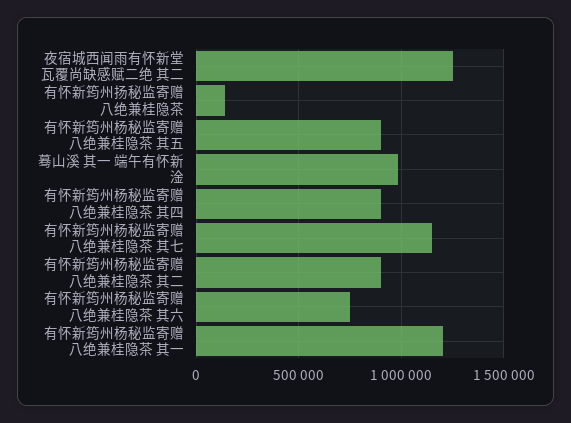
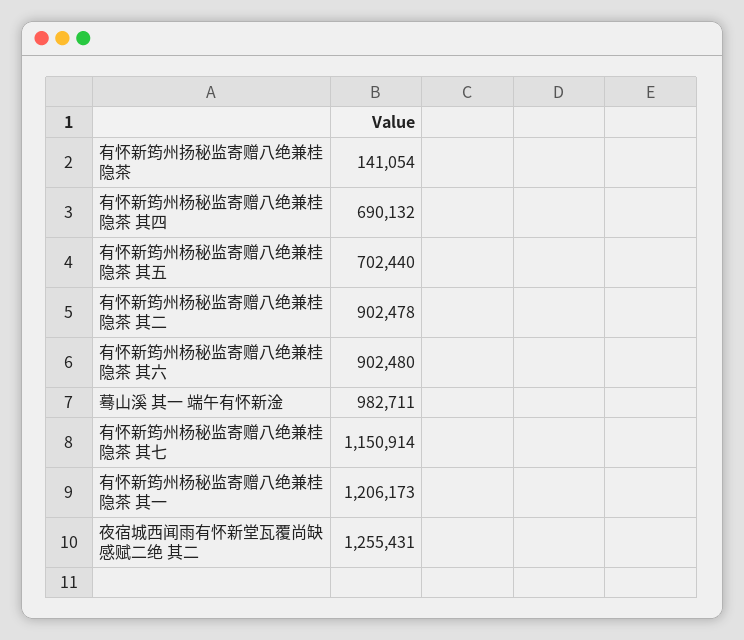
  {
    "夜宿城西闻雨有怀新堂瓦覆尚缺感赋二绝 其二": 1255431,
    "有怀新筠州扬秘监寄赠八绝兼桂隐茶": 141054,
-   "有怀新筠州杨秘监寄赠八绝兼桂隐茶 其五": 900000,
+   "有怀新筠州杨秘监寄赠八绝兼桂隐茶 其五": 702440,
    "蓦山溪 其一 端午有怀新淦": 982711,
-   "有怀新筠州杨秘监寄赠八绝兼桂隐茶 其四": 900000,
+   "有怀新筠州杨秘监寄赠八绝兼桂隐茶 其四": 690132,
    "有怀新筠州杨秘监寄赠八绝兼桂隐茶 其七": 1150914,
    "有怀新筠州杨秘监寄赠八绝兼桂隐茶 其二": 902478,
-   "有怀新筠州杨秘监寄赠八绝兼桂隐茶 其六": 750000,
+   "有怀新筠州杨秘监寄赠八绝兼桂隐茶 其六": 902480,
    "有怀新筠州杨秘监寄赠八绝兼桂隐茶 其一": 1206173
  }

